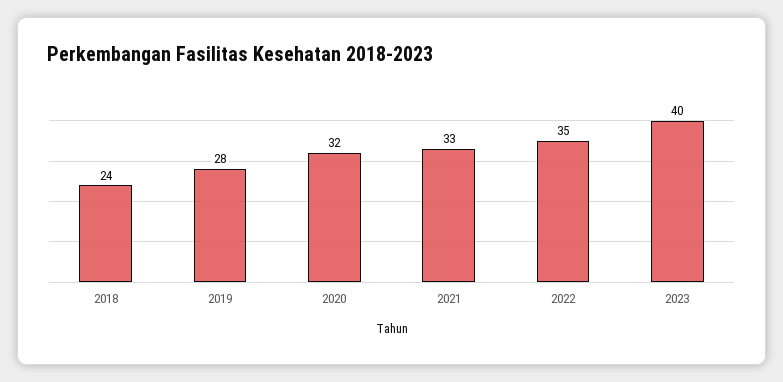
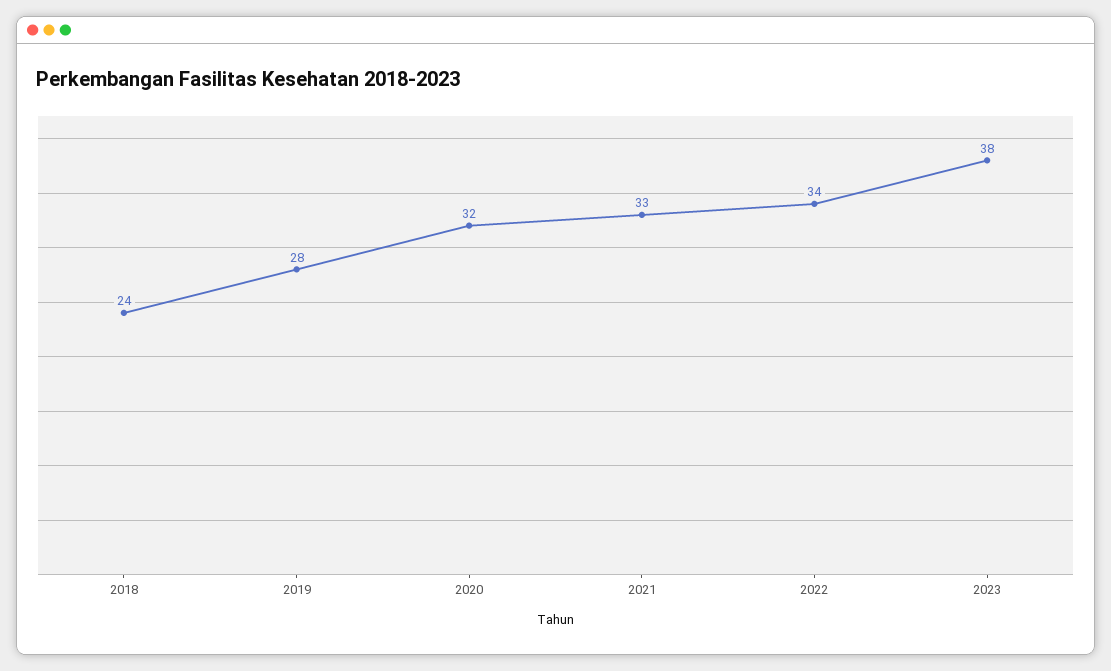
  {
    "2018": 24,
    "2019": 28,
    "2020": 32,
    "2021": 33,
-   "2022": 35,
+   "2022": 34,
-   "2023": 40
+   "2023": 38
  }

